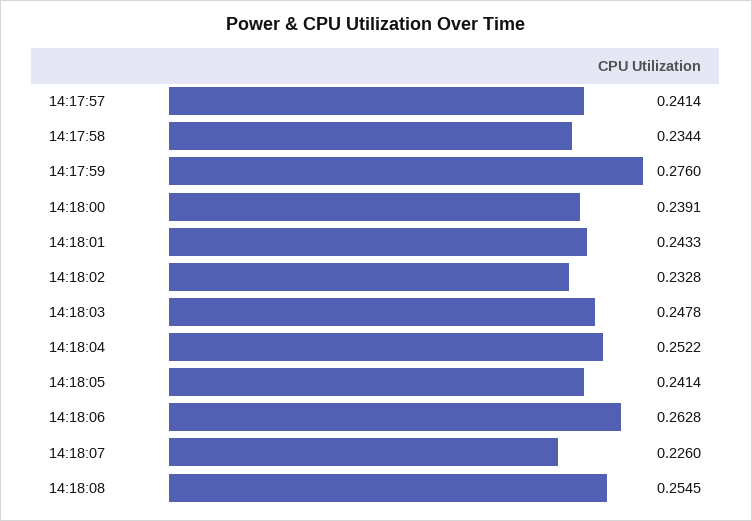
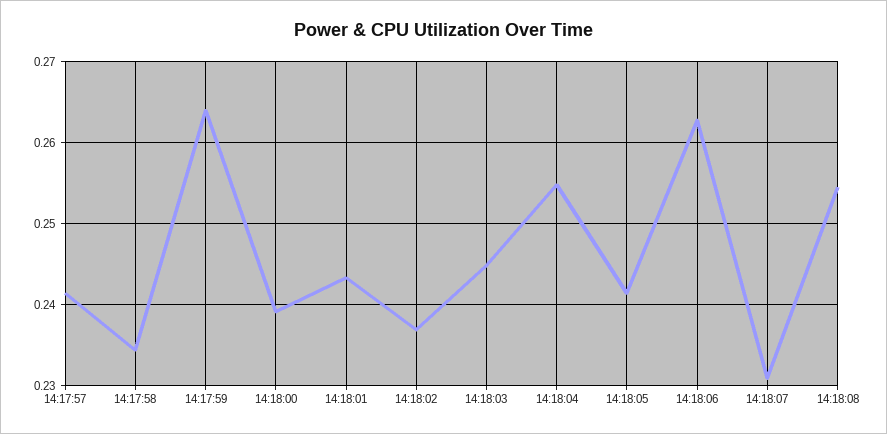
  {
    "14:17:57": 0.2414,
    "14:17:58": 0.2344,
-   "14:17:59": 0.276,
+   "14:17:59": 0.264,
    "14:18:00": 0.2391,
    "14:18:01": 0.2433,
-   "14:18:02": 0.2328,
+   "14:18:02": 0.237,
-   "14:18:03": 0.2478,
+   "14:18:03": 0.245,
-   "14:18:04": 0.2522,
+   "14:18:04": 0.255,
    "14:18:05": 0.2414,
    "14:18:06": 0.2628,
-   "14:18:07": 0.226,
+   "14:18:07": 0.231,
    "14:18:08": 0.2545
  }

